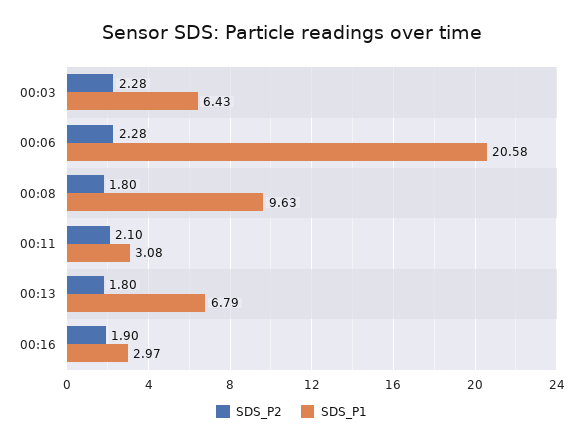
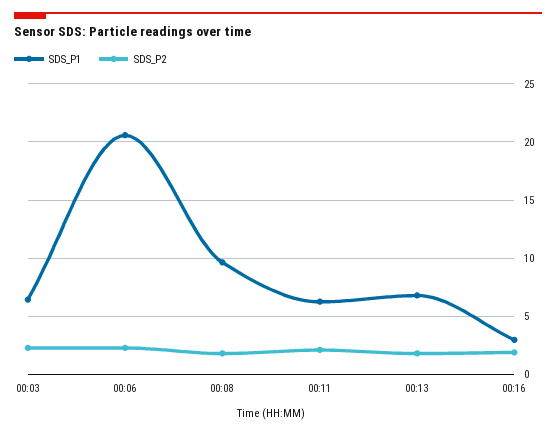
  {
    "SDS_P2": {
      "00:03": 2.28,
      "00:06": 2.28,
      "00:08": 1.8,
      "00:11": 2.1,
      "00:13": 1.8,
      "00:16": 1.9
    },
    "SDS_P1": {
      "00:03": 6.43,
      "00:06": 20.58,
      "00:08": 9.63,
-     "00:11": 3.08,
+     "00:11": 6,
      "00:13": 6.79,
      "00:16": 2.97
    }
  }

